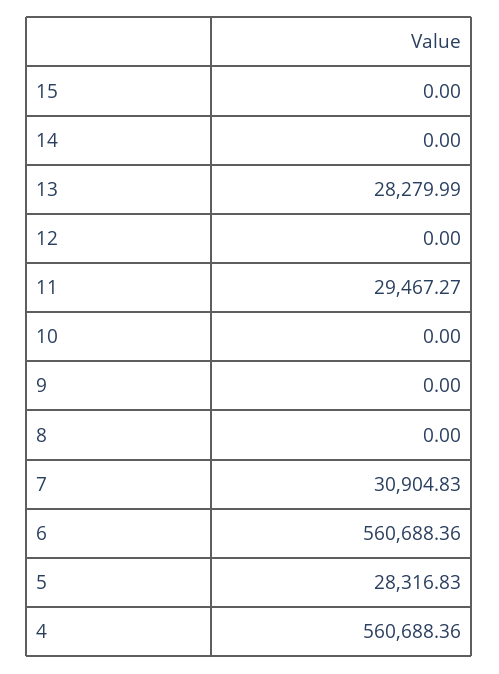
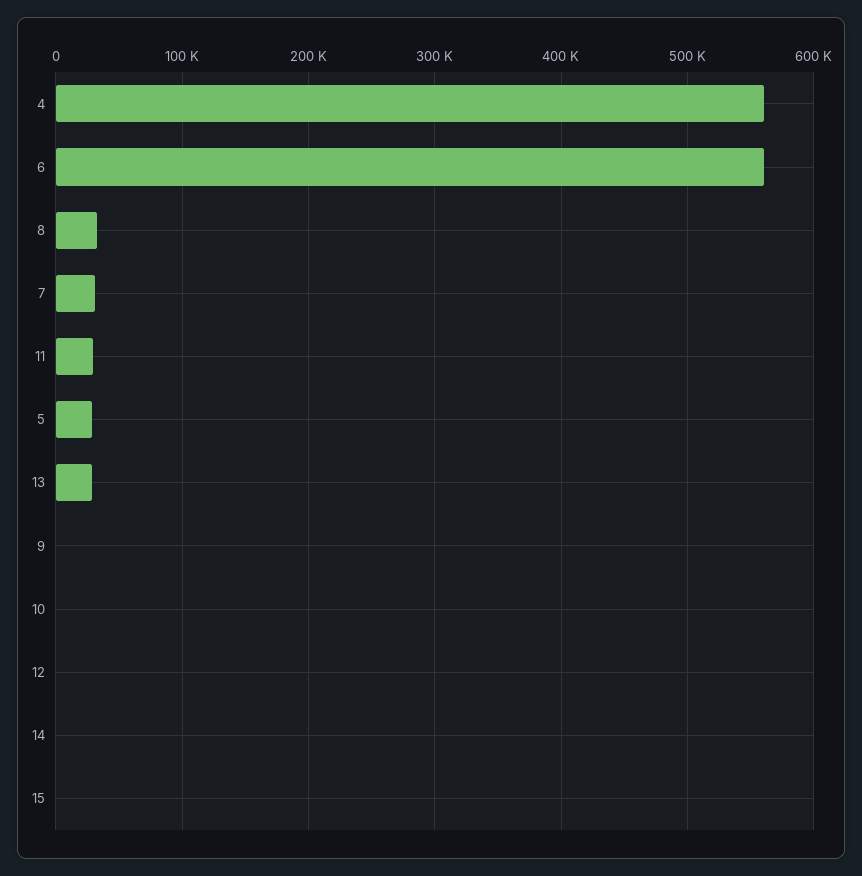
  {
    "15": 0,
    "14": 0,
    "13": 28279.99,
    "12": 0,
    "11": 29467.27,
    "10": 0,
    "9": 0,
-   "8": 0,
+   "8": 30000,
    "7": 30904.83,
    "6": 560688.36,
    "5": 28316.83,
    "4": 560688.36
  }

